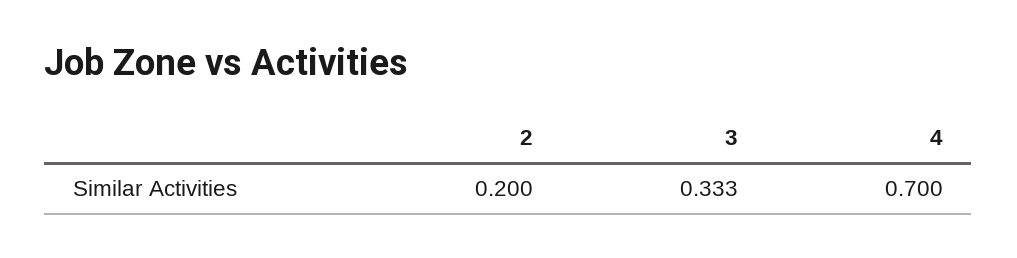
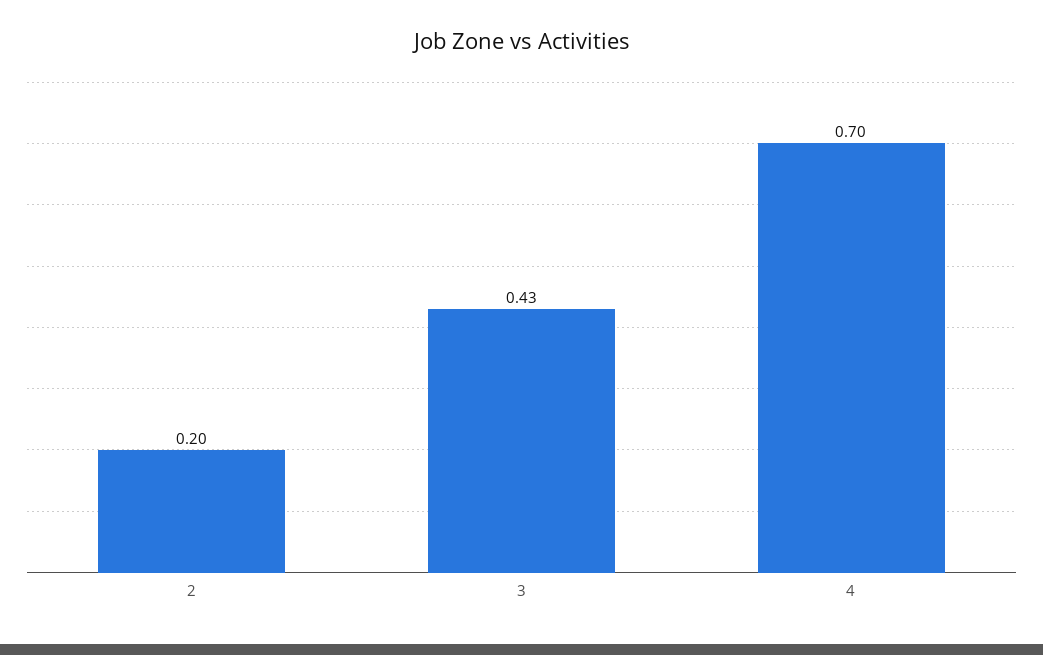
  {
    "2": 0.2,
-   "3": 0.333,
+   "3": 0.43,
    "4": 0.7
  }

